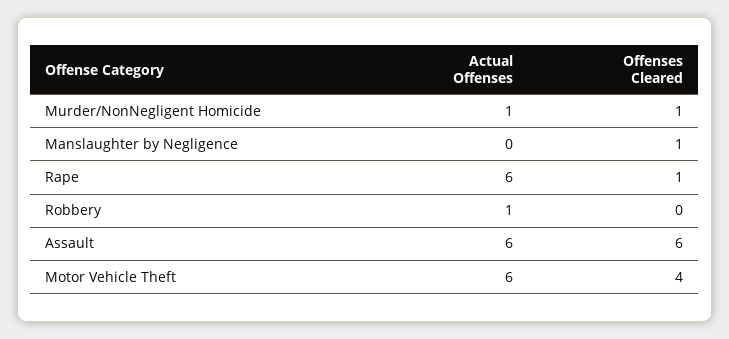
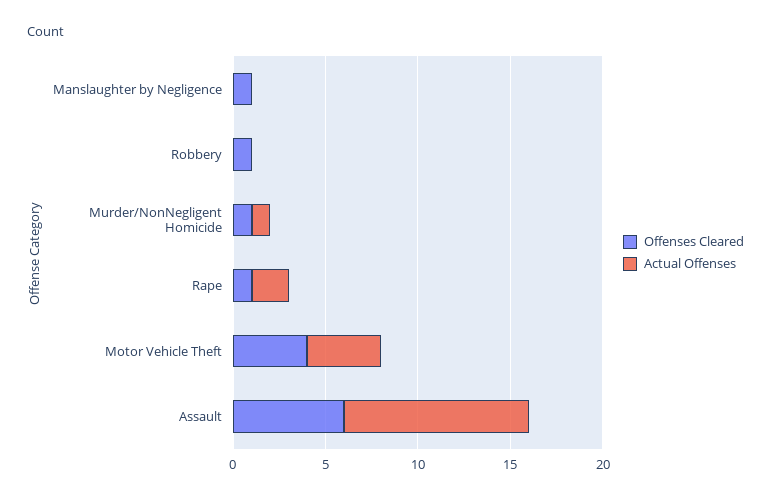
  {
    "Actual Offenses": {
      "Murder/NonNegligent Homicide": 1,
      "Manslaughter by Negligence": 0,
-     "Rape": 6,
+     "Rape": 2,
-     "Robbery": 1,
+     "Robbery": 0,
-     "Assault": 6,
+     "Assault": 10,
-     "Motor Vehicle Theft": 6
+     "Motor Vehicle Theft": 4
    },
    "Offenses Cleared": {
      "Murder/NonNegligent Homicide": 1,
      "Manslaughter by Negligence": 1,
      "Rape": 1,
-     "Robbery": 0,
+     "Robbery": 1,
      "Assault": 6,
      "Motor Vehicle Theft": 4
    }
  }

